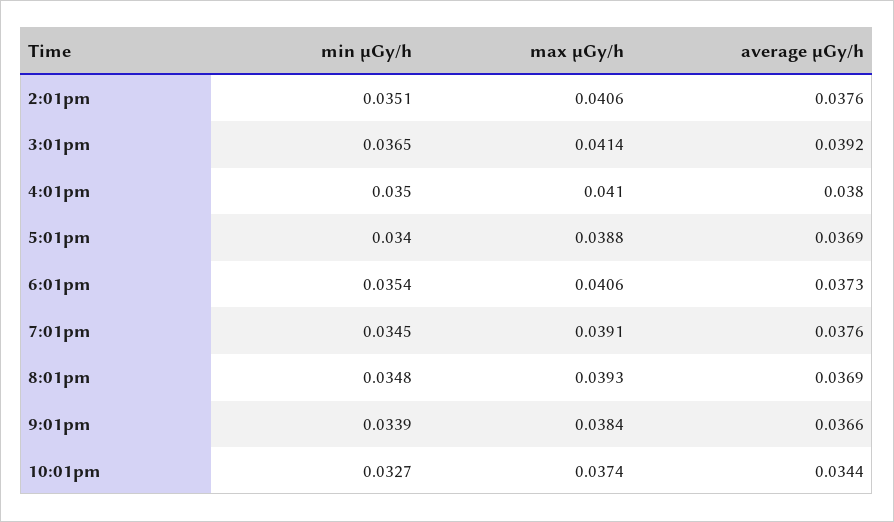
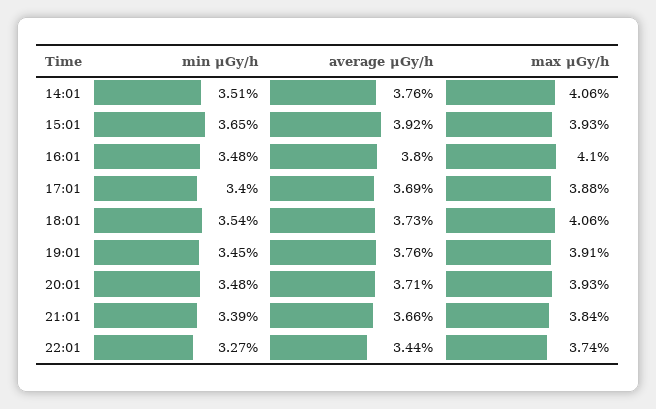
  {
    "min μGy/h": {
      "2:01pm": 0.0351,
      "3:01pm": 0.0365,
-     "4:01pm": 0.035,
+     "4:01pm": 0.0348,
      "5:01pm": 0.034,
      "6:01pm": 0.0354,
      "7:01pm": 0.0345,
      "8:01pm": 0.0348,
      "9:01pm": 0.0339,
      "10:01pm": 0.0327
    },
    "max μGy/h": {
      "2:01pm": 0.0406,
-     "3:01pm": 0.0414,
+     "3:01pm": 0.0393,
      "4:01pm": 0.041,
      "5:01pm": 0.0388,
      "6:01pm": 0.0406,
      "7:01pm": 0.0391,
      "8:01pm": 0.0393,
      "9:01pm": 0.0384,
      "10:01pm": 0.0374
    },
    "average μGy/h": {
      "2:01pm": 0.0376,
      "3:01pm": 0.0392,
      "4:01pm": 0.038,
      "5:01pm": 0.0369,
      "6:01pm": 0.0373,
      "7:01pm": 0.0376,
-     "8:01pm": 0.0369,
+     "8:01pm": 0.0371,
      "9:01pm": 0.0366,
      "10:01pm": 0.0344
    }
  }

